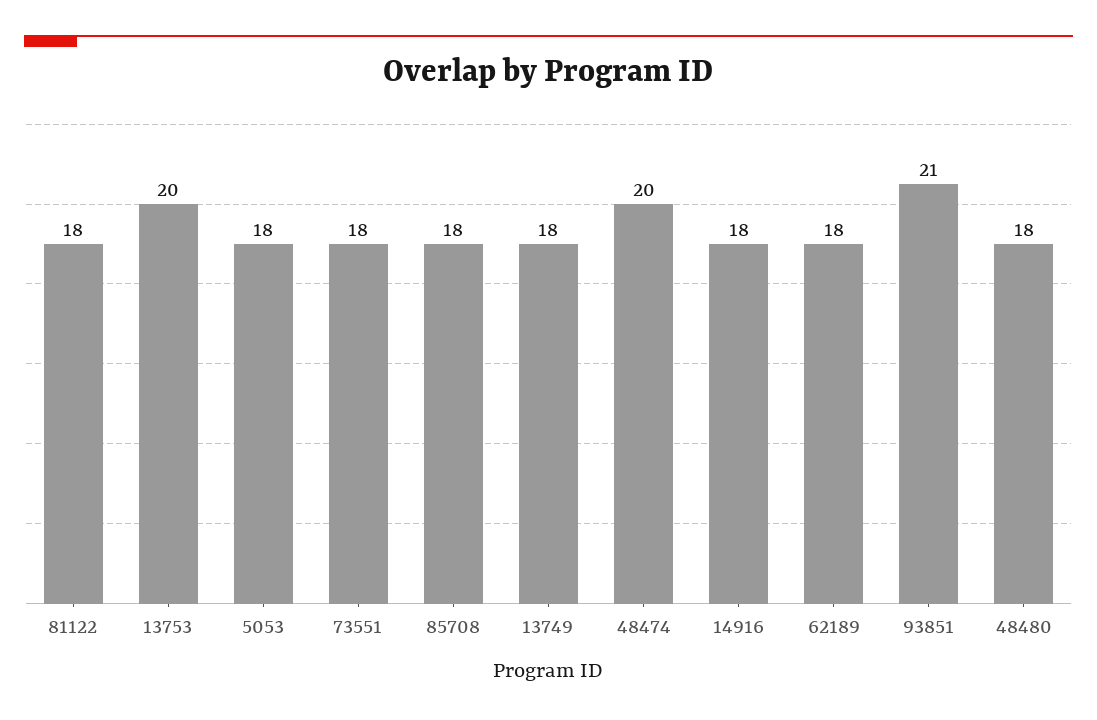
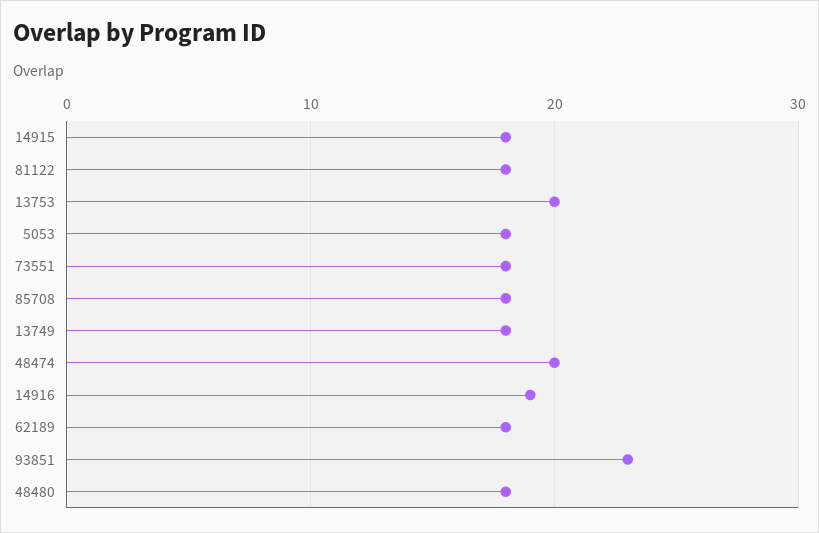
  {
    "81122": 18,
    "13753": 20,
    "5053": 18,
    "73551": 18,
    "85708": 18,
    "13749": 18,
    "48474": 20,
-   "14916": 18,
+   "14916": 19,
    "62189": 18,
-   "93851": 21,
+   "93851": 23,
-   "48480": 18
+   "48480": 18,
+   "14915": 18
  }

